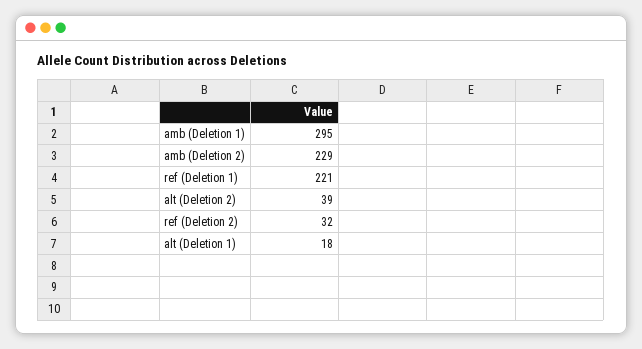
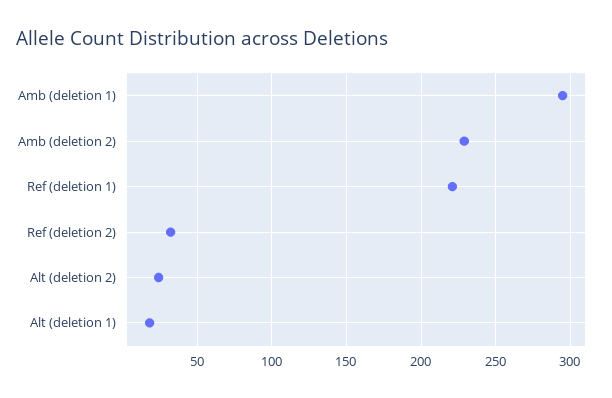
  {
    "amb (Deletion 1)": 295,
    "amb (Deletion 2)": 229,
    "ref (Deletion 1)": 221,
-   "alt (Deletion 2)": 39,
+   "alt (Deletion 2)": 25,
    "ref (Deletion 2)": 32,
    "alt (Deletion 1)": 18
  }

